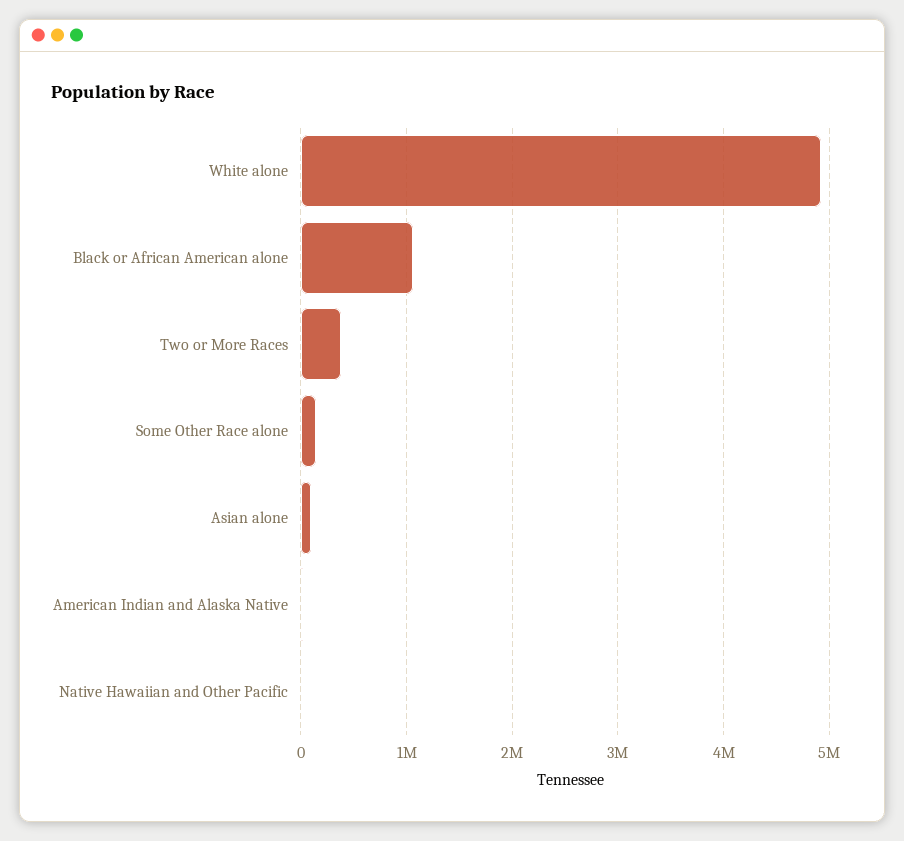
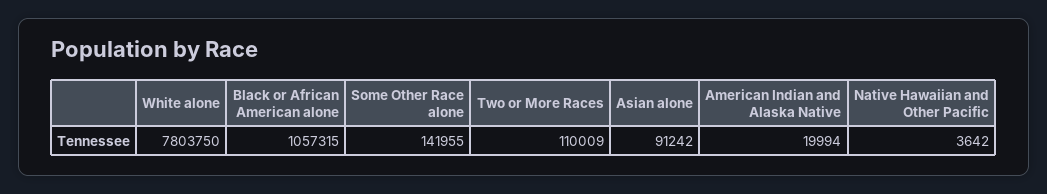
  {
-   "White alone": 4900000,
+   "White alone": 7803750,
    "Black or African American alone": 1057315,
-   "Two or More Races": 400000,
+   "Two or More Races": 110009,
    "Some Other Race alone": 141955,
    "Asian alone": 91242,
    "American Indian and Alaska Native": 19994,
    "Native Hawaiian and Other Pacific": 3642
  }

